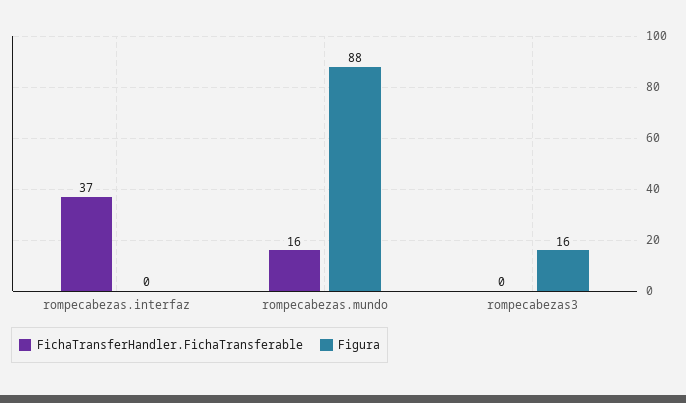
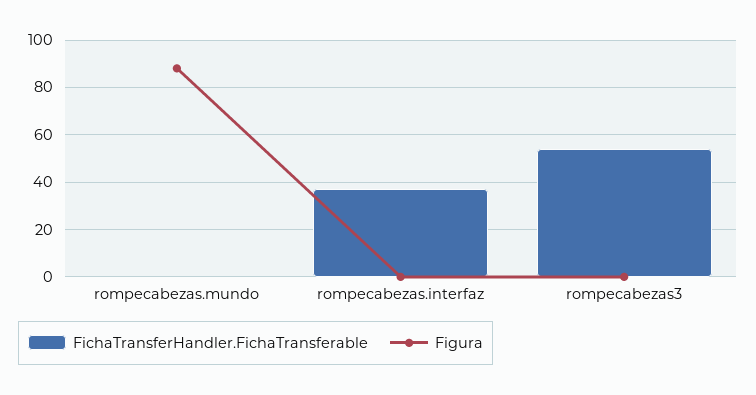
  {
    "FichaTransferHandler.FichaTransferable": {
      "rompecabezas.interfaz": 37,
-     "rompecabezas.mundo": 16,
+     "rompecabezas.mundo": 0,
-     "rompecabezas3": 0
+     "rompecabezas3": 55
    },
    "Figura": {
      "rompecabezas.interfaz": 0,
      "rompecabezas.mundo": 88,
-     "rompecabezas3": 16
+     "rompecabezas3": 0
    }
  }

